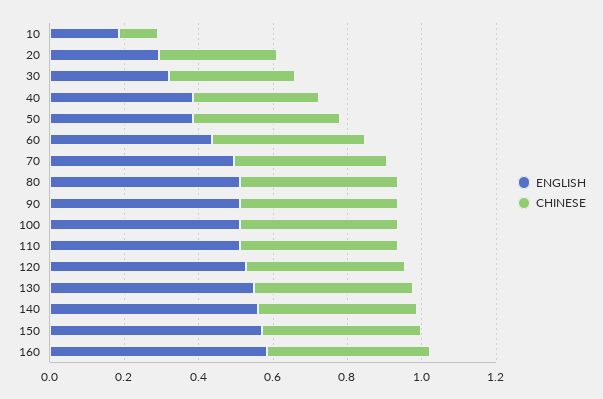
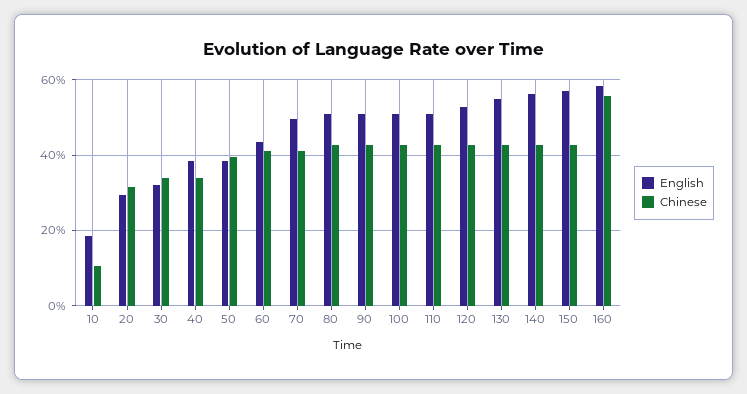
  {
    "ENGLISH": {
      "10": 0.18,
      "20": 0.3,
      "30": 0.32,
      "40": 0.38,
      "50": 0.38,
      "60": 0.44,
      "70": 0.5,
      "80": 0.5,
      "90": 0.5,
      "100": 0.5,
      "110": 0.5,
      "120": 0.52,
      "130": 0.54,
      "140": 0.56,
      "150": 0.56,
      "160": 0.58
    },
    "CHINESE": {
      "10": 0.1,
      "20": 0.32,
      "30": 0.34,
      "40": 0.34,
      "50": 0.4,
      "60": 0.42,
      "70": 0.42,
      "80": 0.42,
      "90": 0.42,
      "100": 0.42,
      "110": 0.42,
      "120": 0.42,
      "130": 0.42,
      "140": 0.42,
      "150": 0.42,
-     "160": 0.45
+     "160": 0.56
    }
  }

